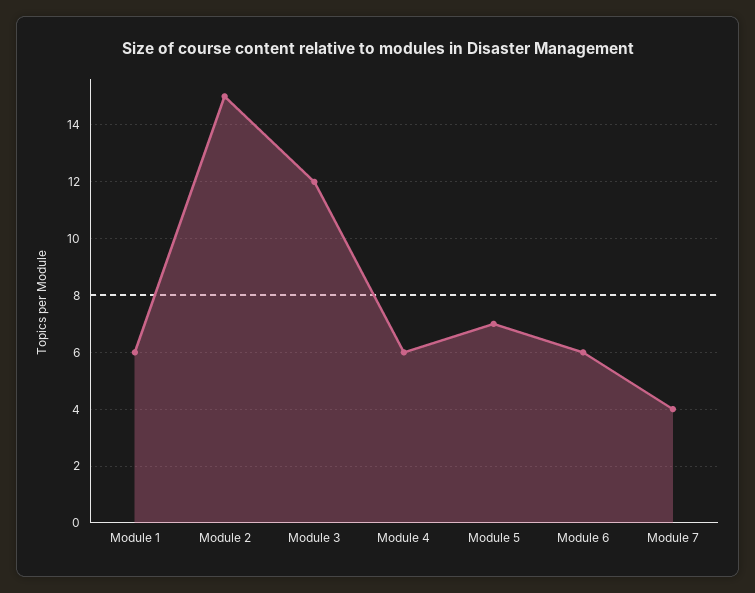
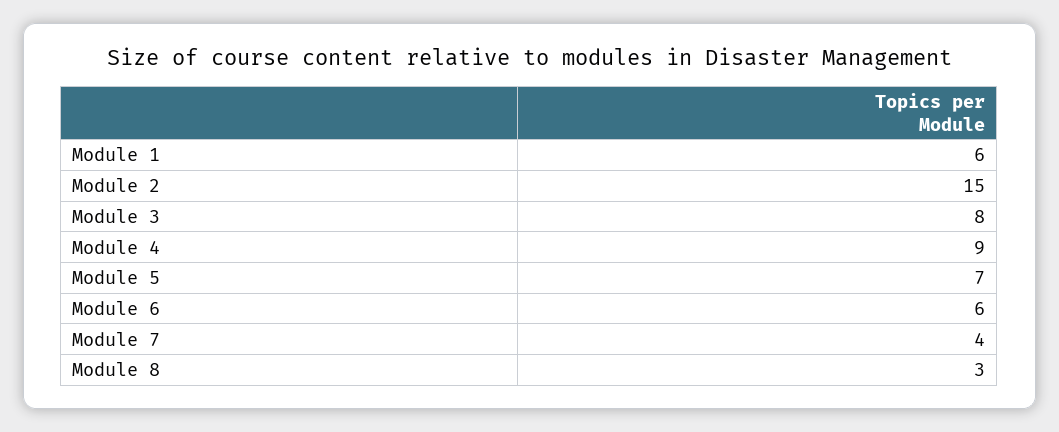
  {
    "Module 1": 6,
    "Module 2": 15,
-   "Module 3": 12,
+   "Module 3": 8,
-   "Module 4": 6,
+   "Module 4": 9,
    "Module 5": 7,
    "Module 6": 6,
-   "Module 7": 4
+   "Module 7": 4,
+   "Module 8": 3
  }

